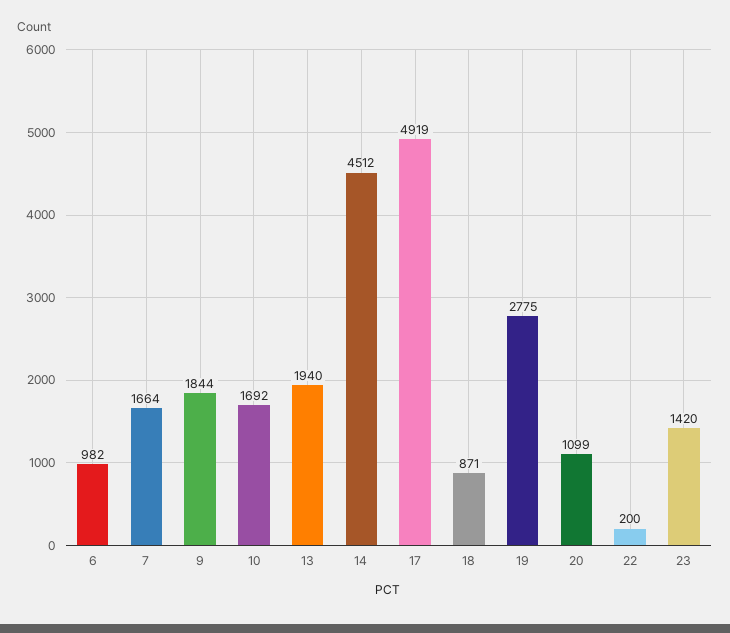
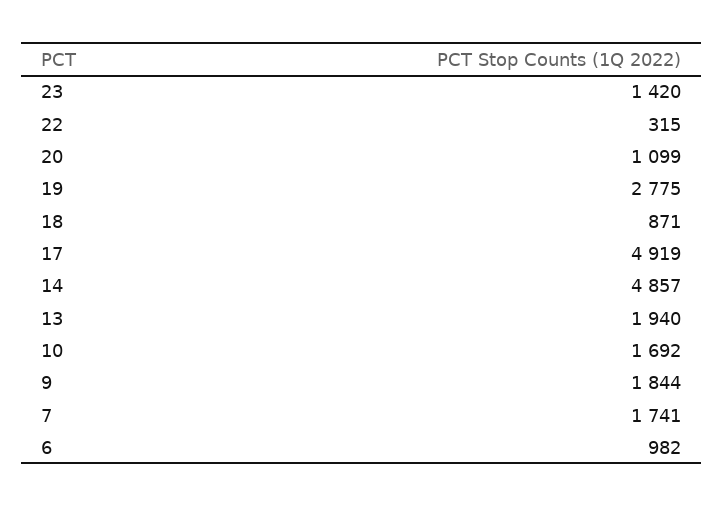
  {
    "6": 982,
-   "7": 1664,
+   "7": 1741,
    "9": 1844,
    "10": 1692,
    "13": 1940,
-   "14": 4512,
+   "14": 4857,
    "17": 4919,
    "18": 871,
    "19": 2775,
    "20": 1099,
-   "22": 200,
+   "22": 315,
    "23": 1420
  }

